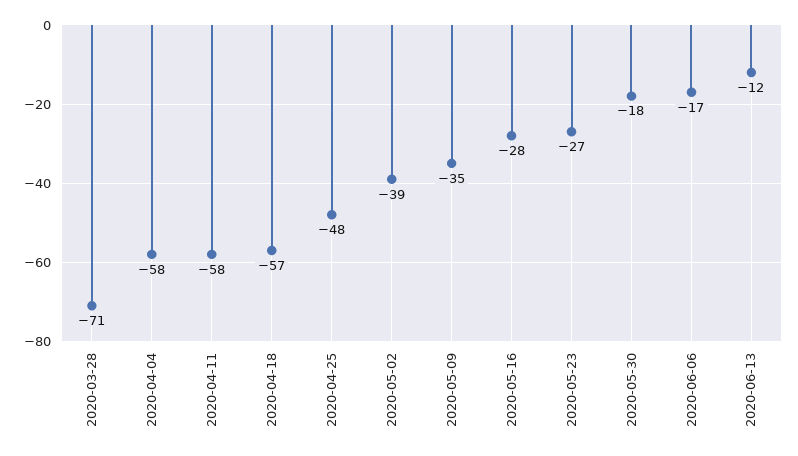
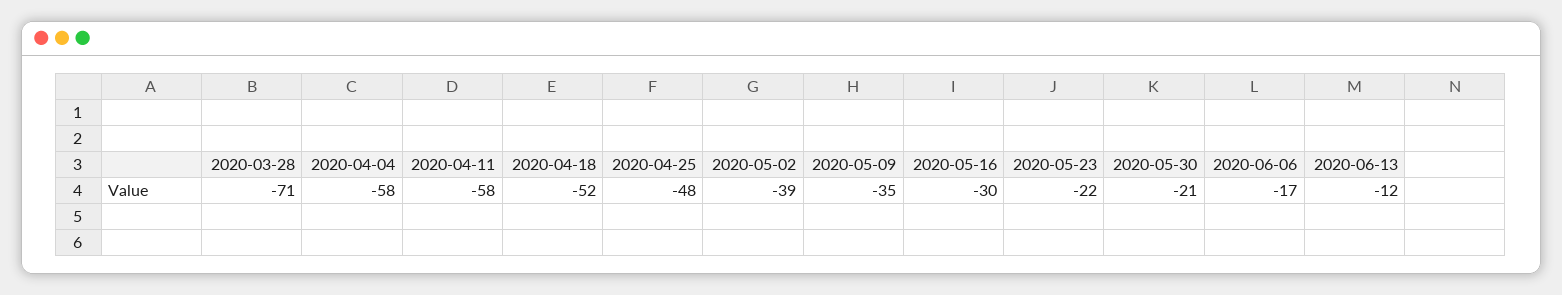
  {
    "2020-03-28": -71,
    "2020-04-04": -58,
    "2020-04-11": -58,
-   "2020-04-18": -57,
+   "2020-04-18": -52,
    "2020-04-25": -48,
    "2020-05-02": -39,
    "2020-05-09": -35,
-   "2020-05-16": -28,
+   "2020-05-16": -30,
-   "2020-05-23": -27,
+   "2020-05-23": -22,
-   "2020-05-30": -18,
+   "2020-05-30": -21,
    "2020-06-06": -17,
    "2020-06-13": -12
  }

